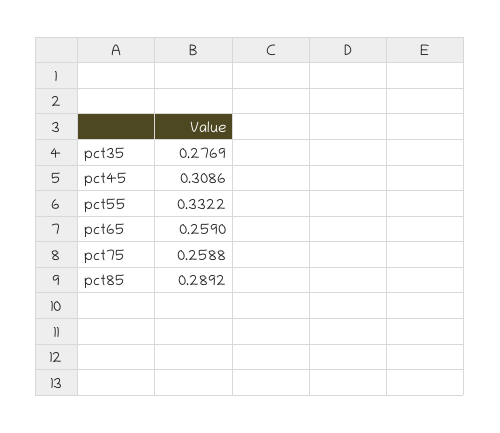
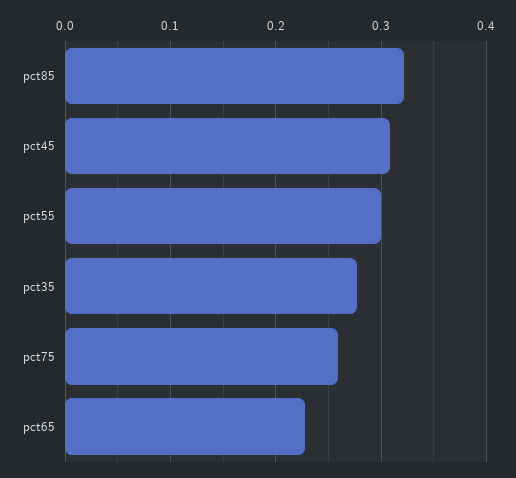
  {
    "pct35": 0.2769,
    "pct45": 0.3086,
-   "pct55": 0.3322,
+   "pct55": 0.3,
-   "pct65": 0.259,
+   "pct65": 0.23,
    "pct75": 0.2588,
-   "pct85": 0.2892
+   "pct85": 0.32
  }

